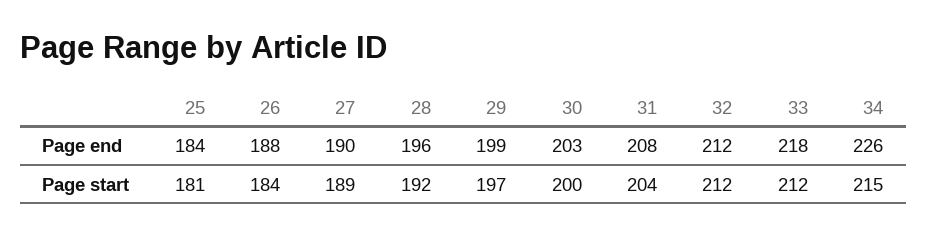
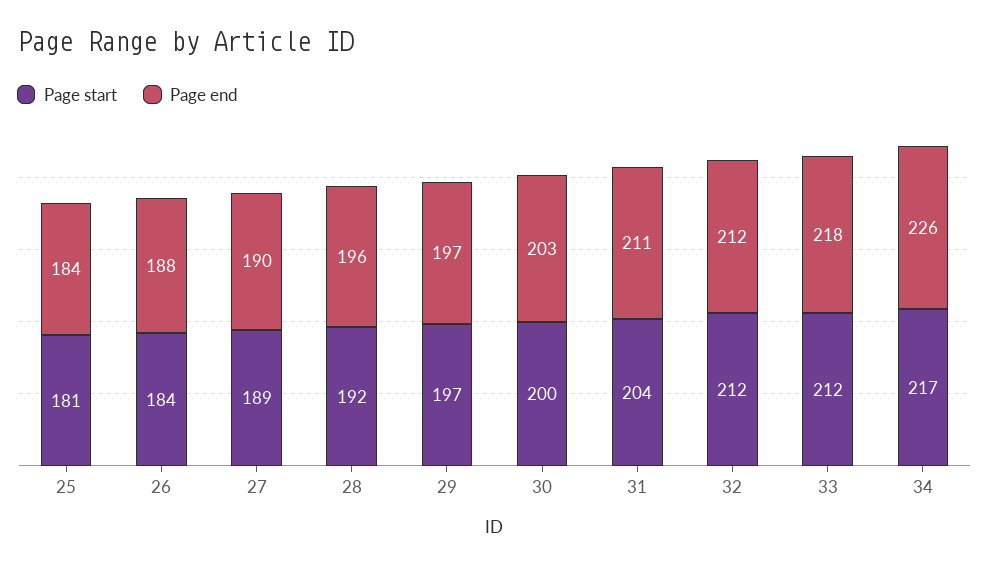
  {
    "Page end": {
      "25": 184,
      "26": 188,
      "27": 190,
      "28": 196,
-     "29": 199,
+     "29": 197,
      "30": 203,
-     "31": 208,
+     "31": 211,
      "32": 212,
      "33": 218,
      "34": 226
    },
    "Page start": {
      "25": 181,
      "26": 184,
      "27": 189,
      "28": 192,
      "29": 197,
      "30": 200,
      "31": 204,
      "32": 212,
      "33": 212,
-     "34": 215
+     "34": 217
    }
  }

